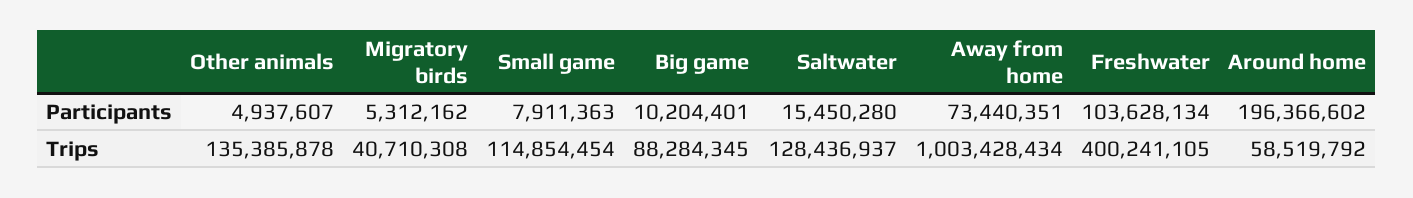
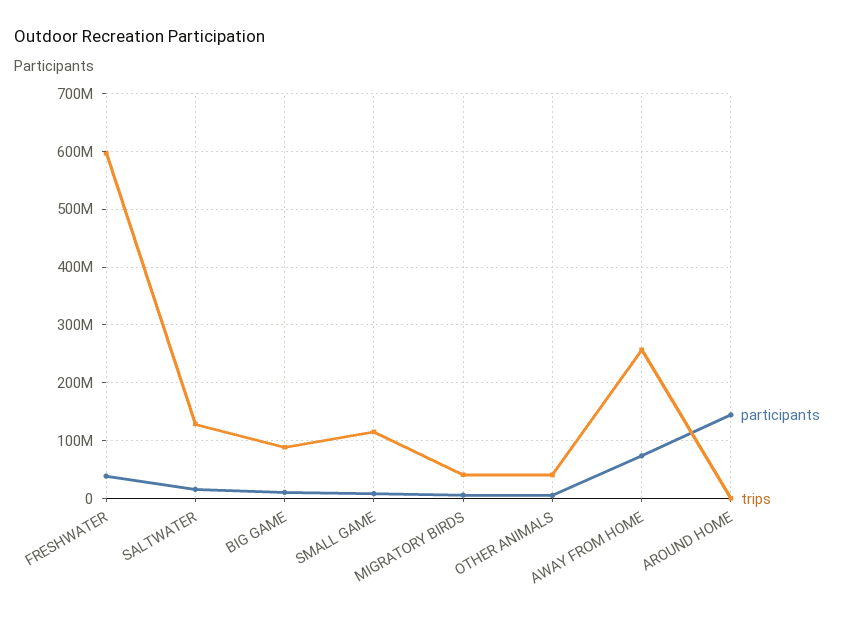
  {
    "Participants": {
      "Other animals": 4937607,
      "Migratory birds": 5312162,
      "Small game": 7911363,
      "Big game": 10204401,
      "Saltwater": 15450280,
      "Away from home": 73440351,
-     "Freshwater": 103628134,
+     "Freshwater": 40000000,
-     "Around home": 196366602
+     "Around home": 140000000
    },
    "Trips": {
-     "Other animals": 135385878,
+     "Other animals": 40000000,
      "Migratory birds": 40710308,
      "Small game": 114854454,
      "Big game": 88284345,
      "Saltwater": 128436937,
-     "Away from home": 1003428434,
+     "Away from home": 260000000,
-     "Freshwater": 400241105,
+     "Freshwater": 600000000,
-     "Around home": 58519792
+     "Around home": 0
    }
  }

